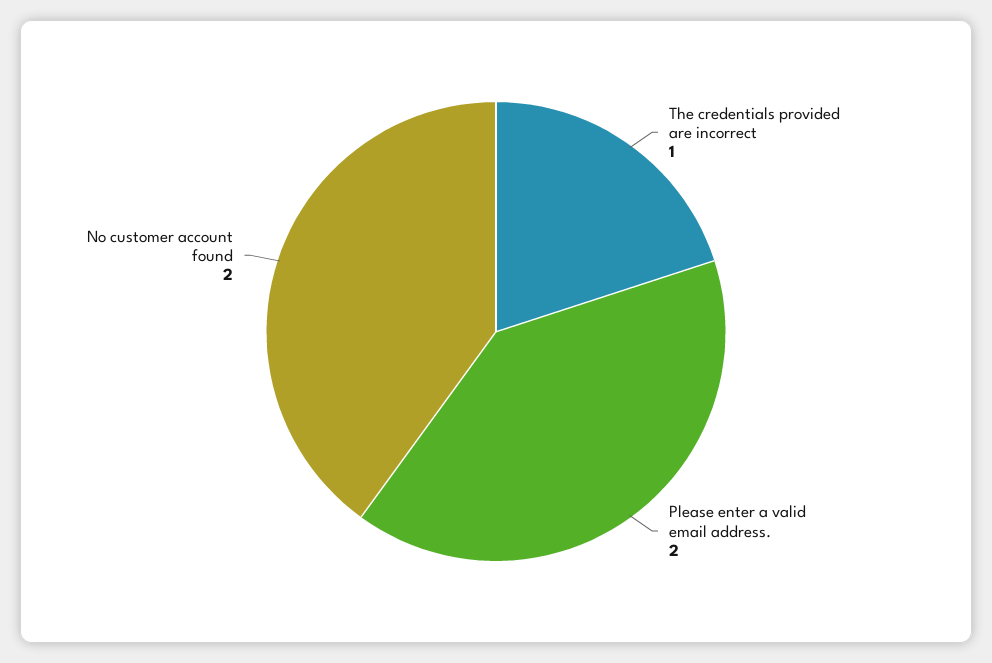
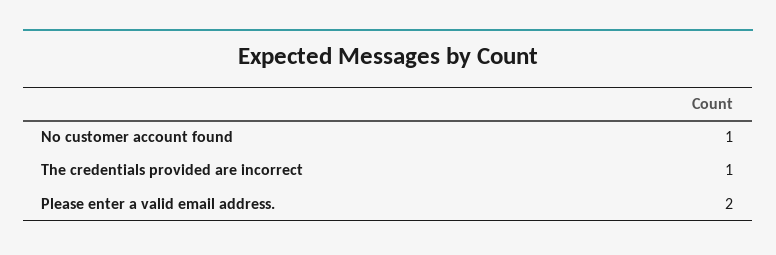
  {
    "The credentials provided are incorrect": 1,
    "Please enter a valid email address.": 2,
-   "No customer account found": 2
+   "No customer account found": 1
  }

